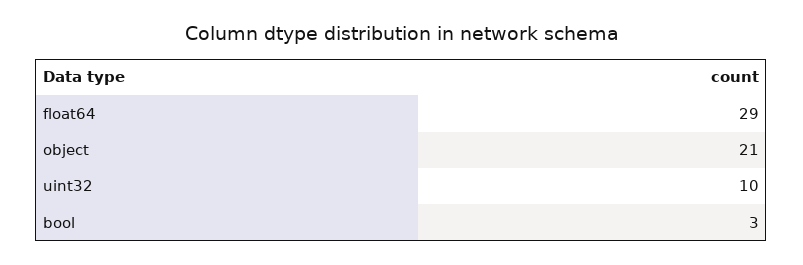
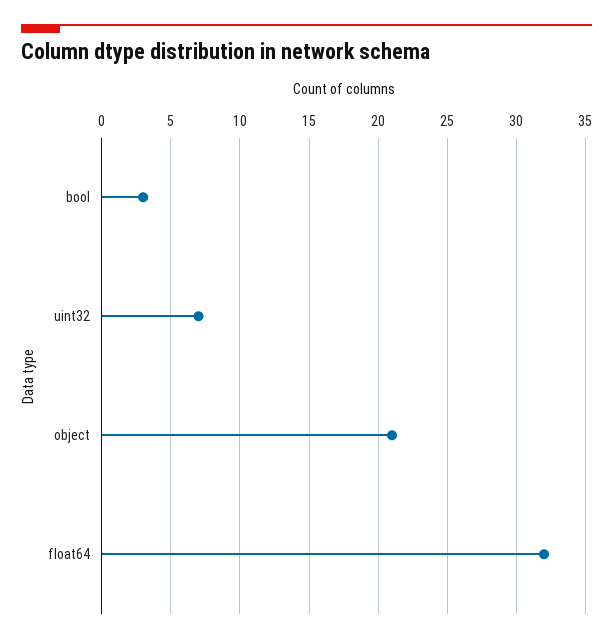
  {
-   "float64": 29,
+   "float64": 32,
    "object": 21,
-   "uint32": 10,
+   "uint32": 7,
    "bool": 3
  }

